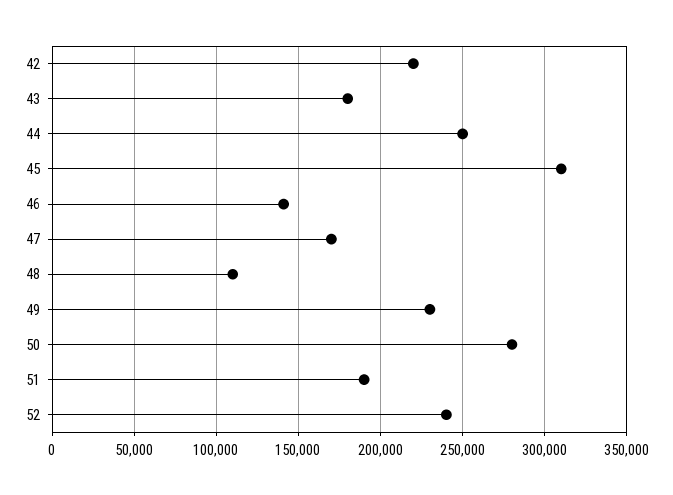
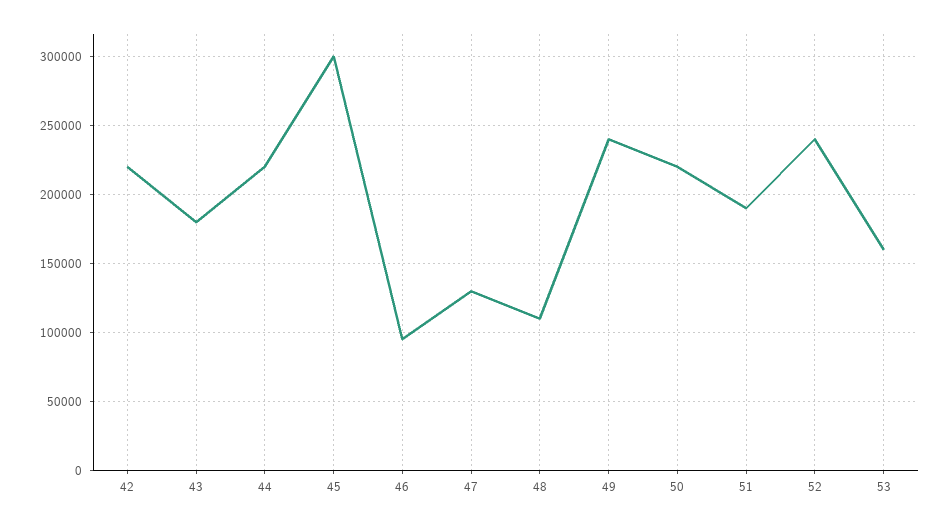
  {
    "42": 220000,
    "43": 180000,
-   "44": 250000,
+   "44": 220000,
-   "45": 310000,
+   "45": 300000,
-   "46": 140000,
+   "46": 95000,
-   "47": 170000,
+   "47": 130000,
    "48": 110000,
-   "49": 230000,
+   "49": 240000,
-   "50": 280000,
+   "50": 220000,
    "51": 190000,
-   "52": 240000
+   "52": 240000,
+   "53": 160000
  }

